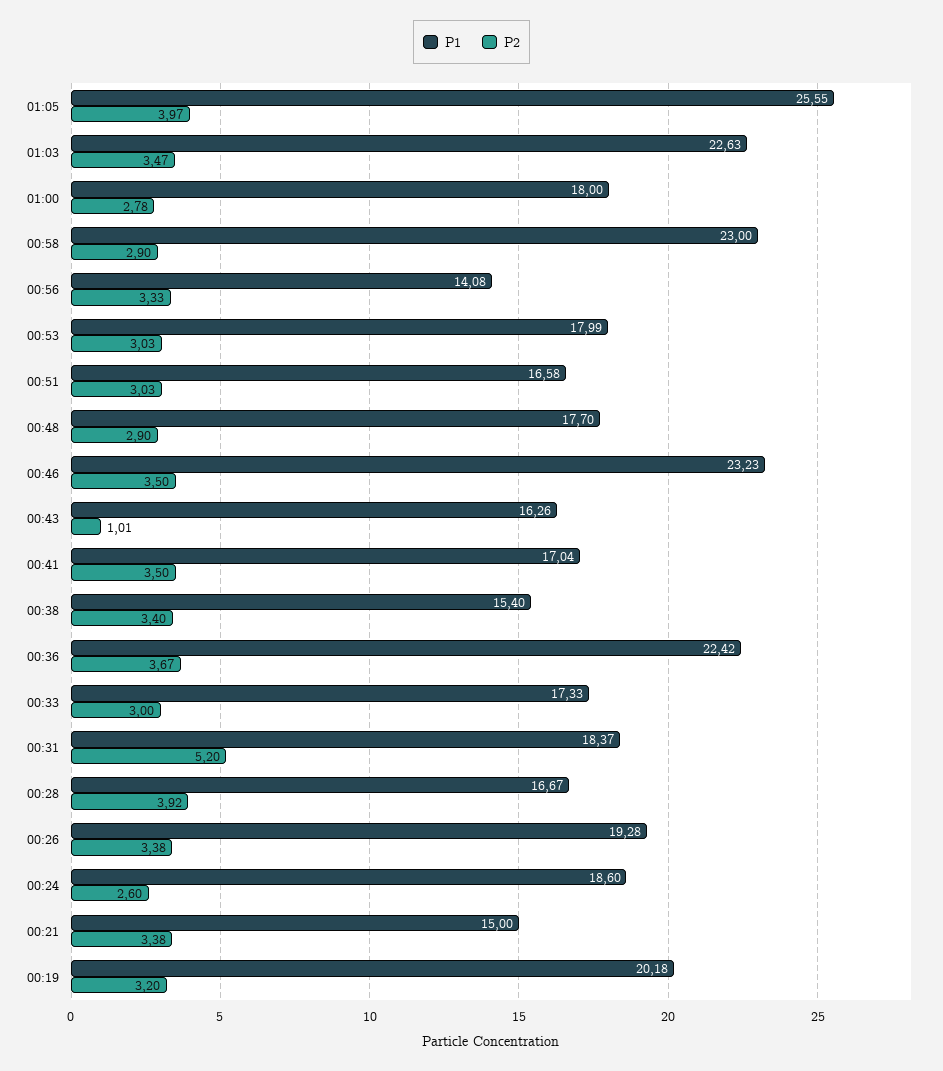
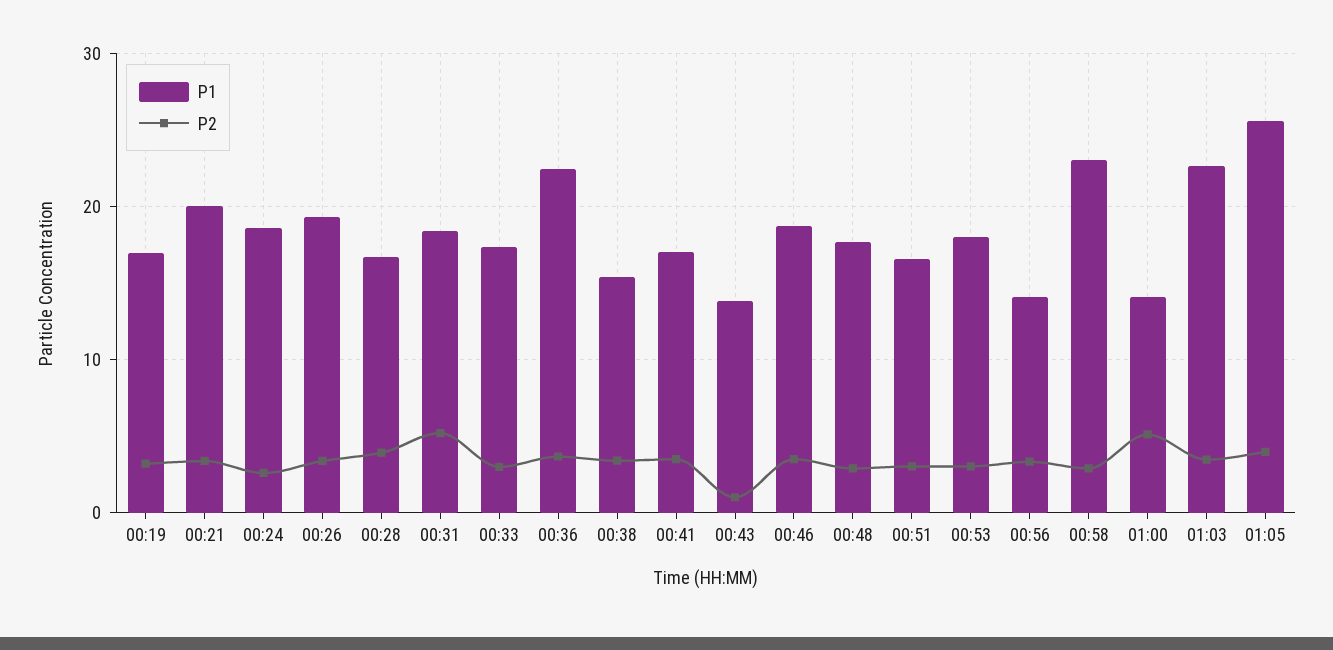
  {
    "P1": {
      "01:05": 25.55,
      "01:03": 22.63,
-     "01:00": 18,
+     "01:00": 14,
      "00:58": 23,
      "00:56": 14.08,
      "00:53": 17.99,
      "00:51": 16.58,
      "00:48": 17.7,
-     "00:46": 23.23,
+     "00:46": 19,
-     "00:43": 16.26,
+     "00:43": 14,
      "00:41": 17.04,
      "00:38": 15.4,
      "00:36": 22.42,
      "00:33": 17.33,
      "00:31": 18.37,
      "00:28": 16.67,
      "00:26": 19.28,
      "00:24": 18.6,
-     "00:21": 15,
+     "00:21": 20,
-     "00:19": 20.18
+     "00:19": 17
    },
    "P2": {
      "01:05": 3.97,
      "01:03": 3.47,
-     "01:00": 2.78,
+     "01:00": 5,
      "00:58": 2.9,
      "00:56": 3.33,
      "00:53": 3.03,
      "00:51": 3.03,
      "00:48": 2.9,
      "00:46": 3.5,
      "00:43": 1.01,
      "00:41": 3.5,
      "00:38": 3.4,
      "00:36": 3.67,
      "00:33": 3,
      "00:31": 5.2,
      "00:28": 3.92,
      "00:26": 3.38,
      "00:24": 2.6,
      "00:21": 3.38,
      "00:19": 3.2
    }
  }

